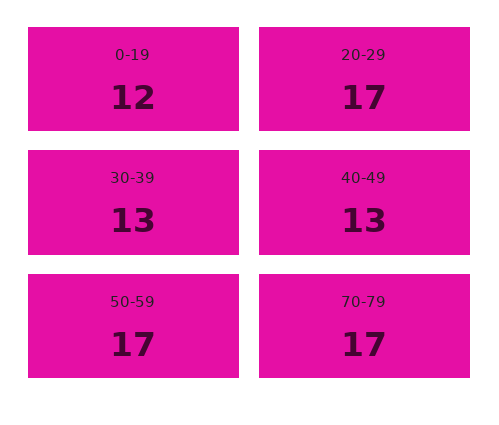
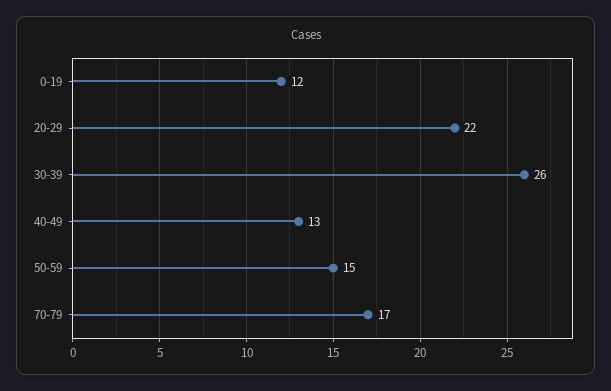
  {
    "0-19": 12,
-   "20-29": 17,
+   "20-29": 22,
-   "30-39": 13,
+   "30-39": 26,
    "40-49": 13,
-   "50-59": 17,
+   "50-59": 15,
    "70-79": 17
  }

